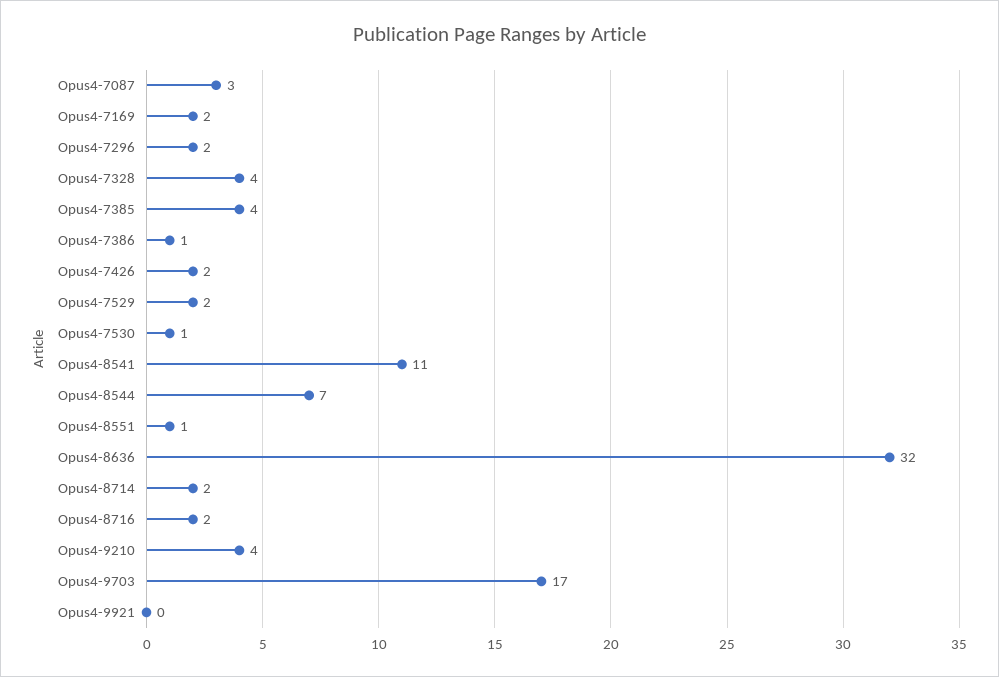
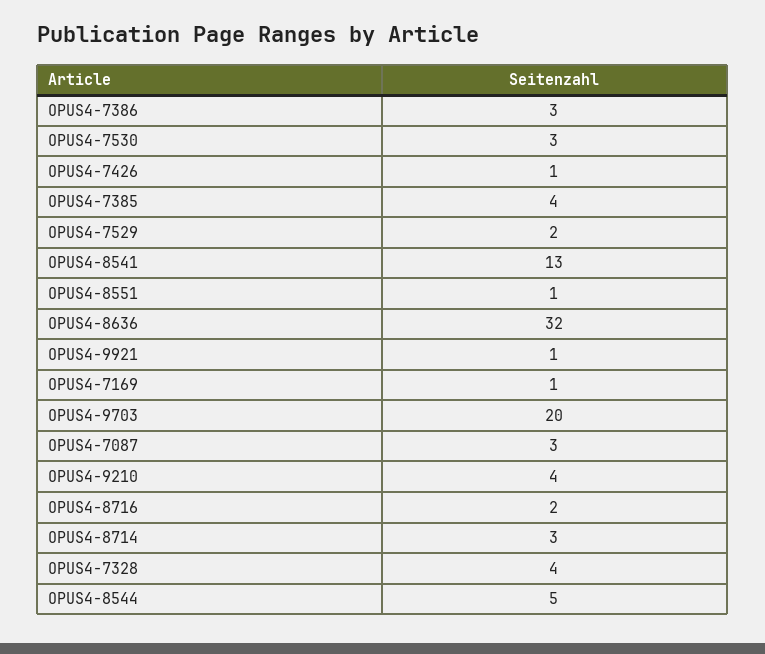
  {
    "Opus4-7087": 3,
-   "Opus4-7169": 2,
+   "Opus4-7169": 1,
-   "Opus4-7296": 2,
    "Opus4-7328": 4,
    "Opus4-7385": 4,
-   "Opus4-7386": 1,
+   "Opus4-7386": 3,
-   "Opus4-7426": 2,
+   "Opus4-7426": 1,
    "Opus4-7529": 2,
-   "Opus4-7530": 1,
+   "Opus4-7530": 3,
-   "Opus4-8541": 11,
+   "Opus4-8541": 13,
-   "Opus4-8544": 7,
+   "Opus4-8544": 5,
    "Opus4-8551": 1,
    "Opus4-8636": 32,
-   "Opus4-8714": 2,
+   "Opus4-8714": 3,
    "Opus4-8716": 2,
    "Opus4-9210": 4,
-   "Opus4-9703": 17,
+   "Opus4-9703": 20,
-   "Opus4-9921": 0
+   "Opus4-9921": 1
  }

